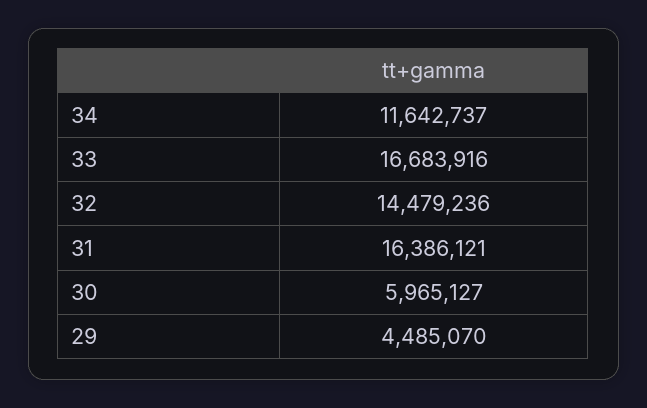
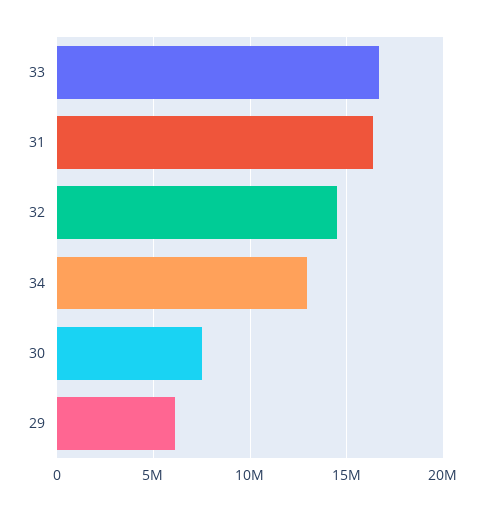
  {
-   "34": 11642737,
+   "34": 13000000,
    "33": 16683916,
    "32": 14479236,
    "31": 16386121,
-   "30": 5965127,
+   "30": 7500000,
-   "29": 4485070
+   "29": 6000000
  }

